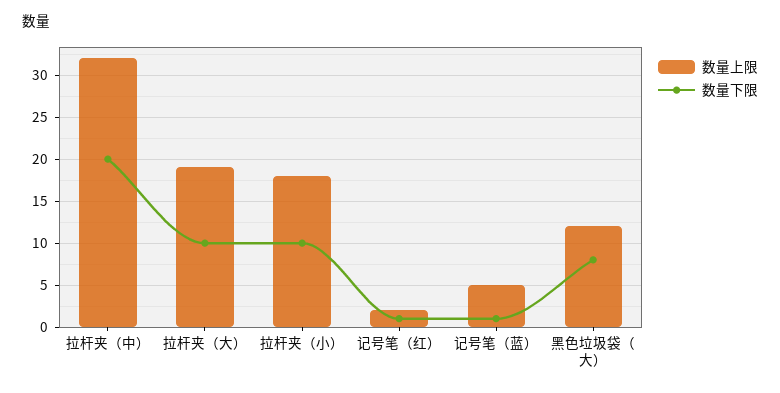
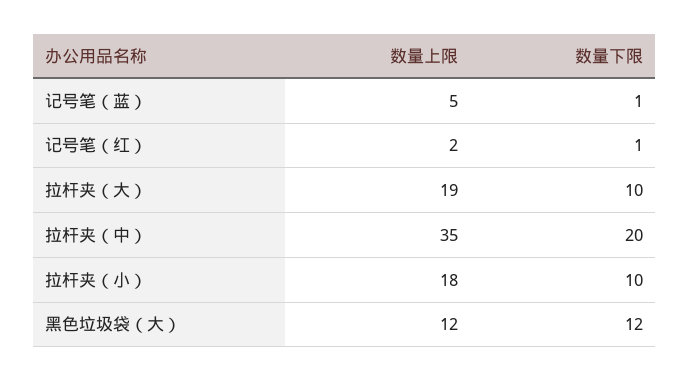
  {
    "数量上限": {
-     "拉杆夹（中）": 32,
+     "拉杆夹（中）": 35,
      "拉杆夹（大）": 19,
      "拉杆夹（小）": 18,
      "记号笔（红）": 2,
      "记号笔（蓝）": 5,
      "黑色垃圾袋（大）": 12
    },
    "数量下限": {
      "拉杆夹（中）": 20,
      "拉杆夹（大）": 10,
      "拉杆夹（小）": 10,
      "记号笔（红）": 1,
      "记号笔（蓝）": 1,
-     "黑色垃圾袋（大）": 8
+     "黑色垃圾袋（大）": 12
    }
  }

